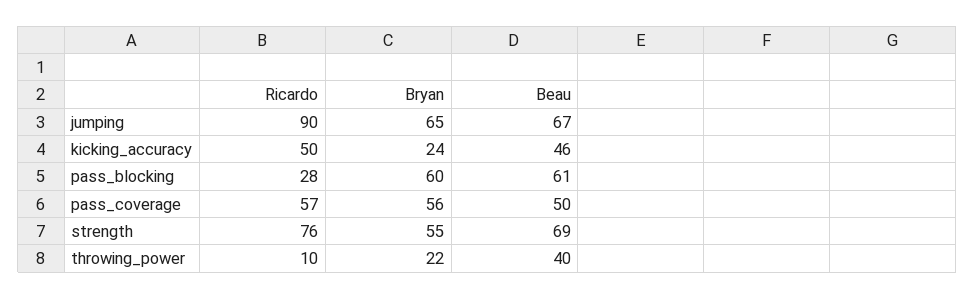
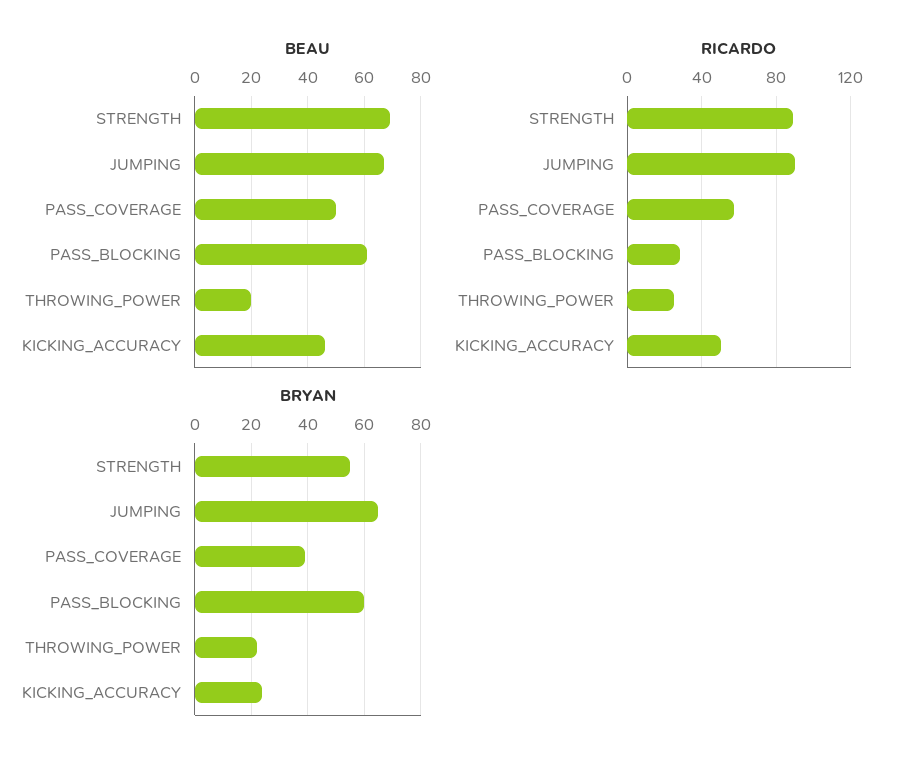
  {
    "Ricardo": {
      "jumping": 90,
      "kicking_accuracy": 50,
      "pass_blocking": 28,
      "pass_coverage": 57,
-     "strength": 76,
+     "strength": 90,
-     "throwing_power": 10
+     "throwing_power": 25
    },
    "Bryan": {
      "jumping": 65,
      "kicking_accuracy": 24,
      "pass_blocking": 60,
-     "pass_coverage": 56,
+     "pass_coverage": 40,
      "strength": 55,
      "throwing_power": 22
    },
    "Beau": {
      "jumping": 67,
      "kicking_accuracy": 46,
      "pass_blocking": 61,
      "pass_coverage": 50,
      "strength": 69,
-     "throwing_power": 40
+     "throwing_power": 20
    }
  }

